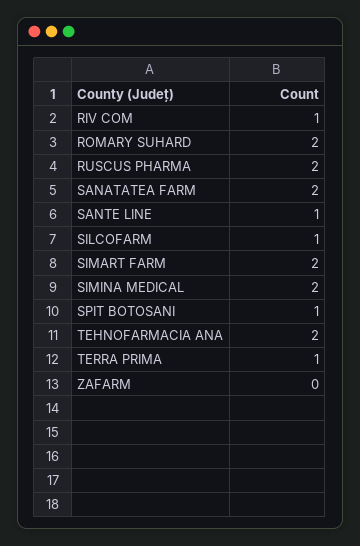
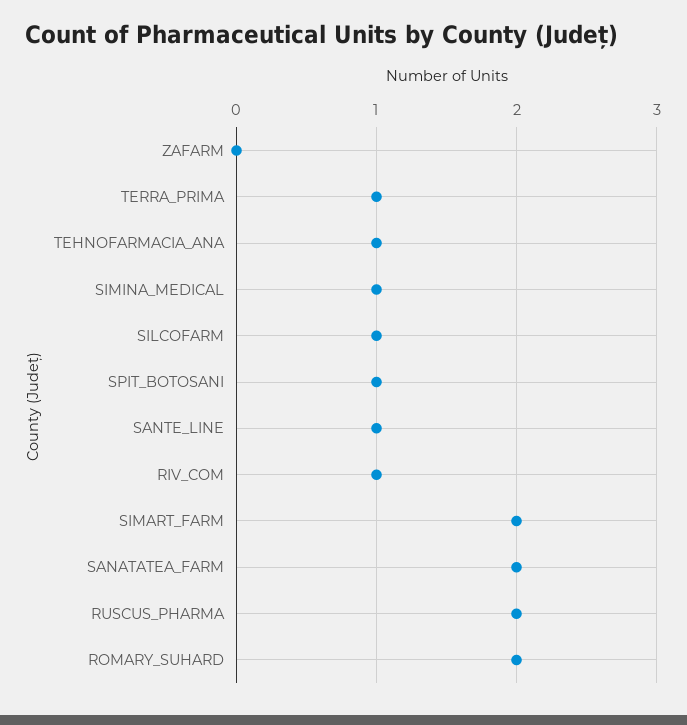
  {
    "RIV COM": 1,
    "ROMARY SUHARD": 2,
    "RUSCUS PHARMA": 2,
    "SANATATEA FARM": 2,
    "SANTE LINE": 1,
    "SILCOFARM": 1,
    "SIMART FARM": 2,
-   "SIMINA MEDICAL": 2,
+   "SIMINA MEDICAL": 1,
    "SPIT BOTOSANI": 1,
-   "TEHNOFARMACIA ANA": 2,
+   "TEHNOFARMACIA ANA": 1,
    "TERRA PRIMA": 1,
    "ZAFARM": 0
  }

